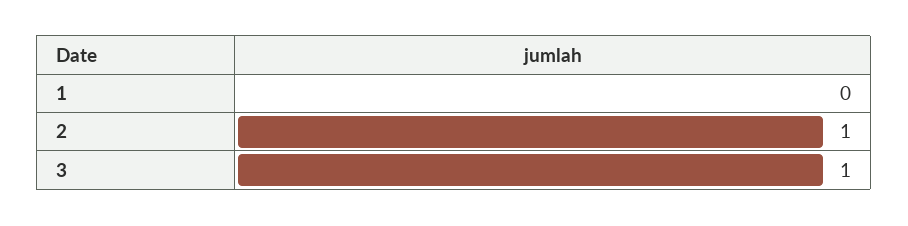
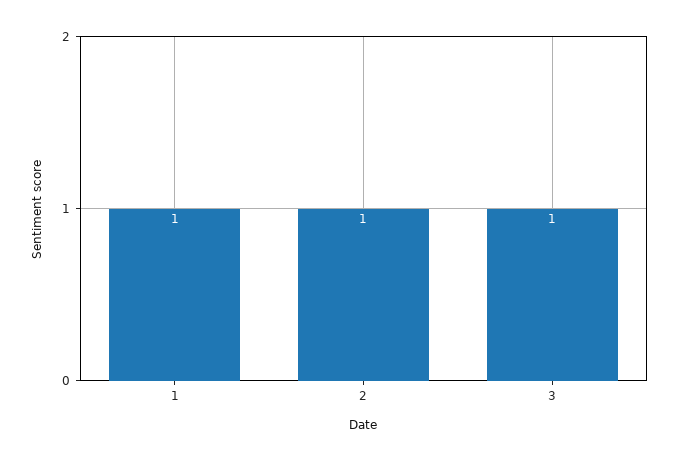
  {
-   "1": 0,
+   "1": 1,
    "2": 1,
    "3": 1
  }

